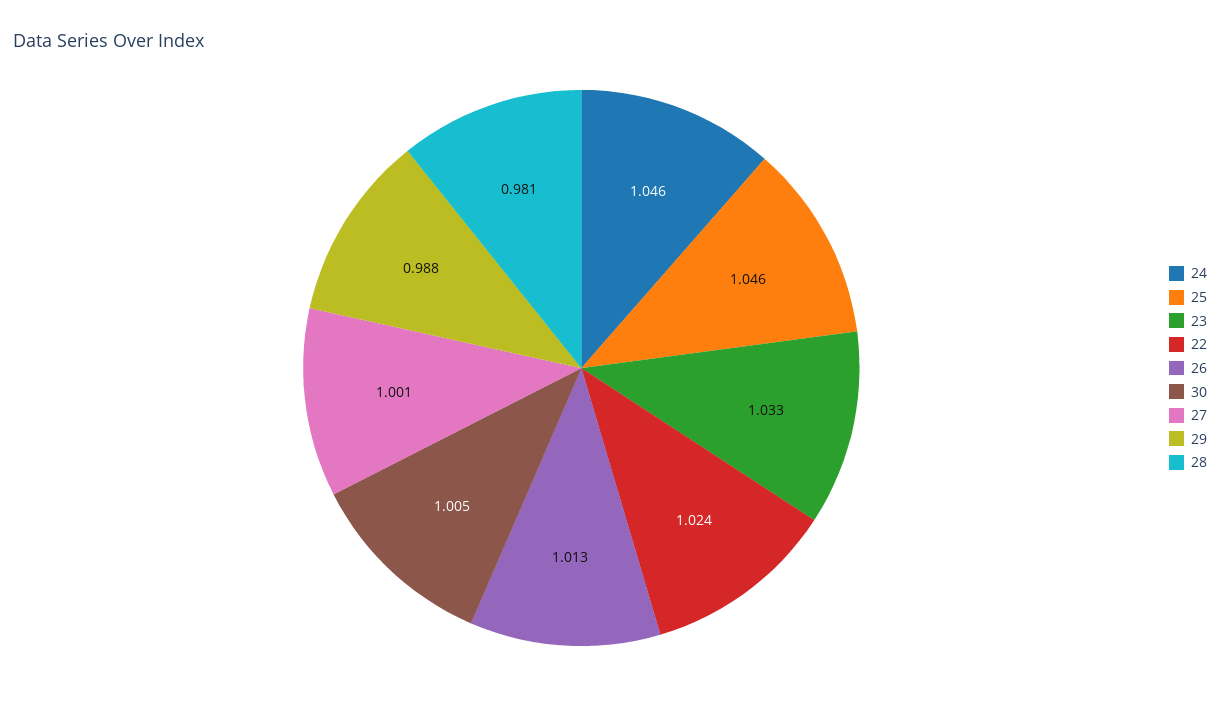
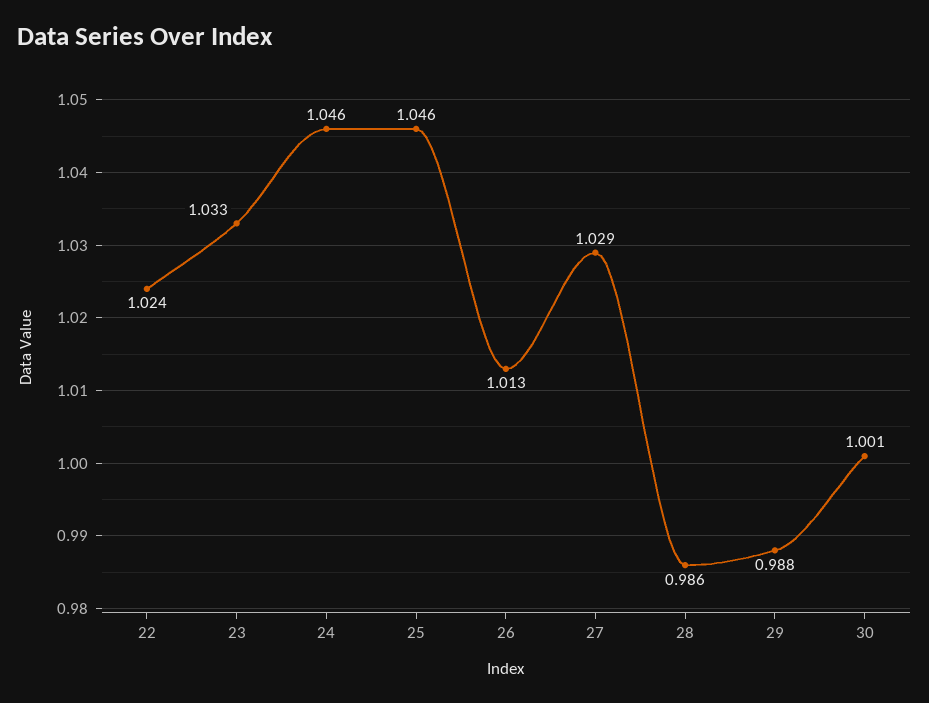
  {
    "24": 1.046,
    "25": 1.046,
    "23": 1.033,
    "22": 1.024,
    "26": 1.013,
-   "30": 1.005,
+   "30": 1.001,
-   "27": 1.001,
+   "27": 1.029,
    "29": 0.988,
-   "28": 0.981
+   "28": 0.986
  }

